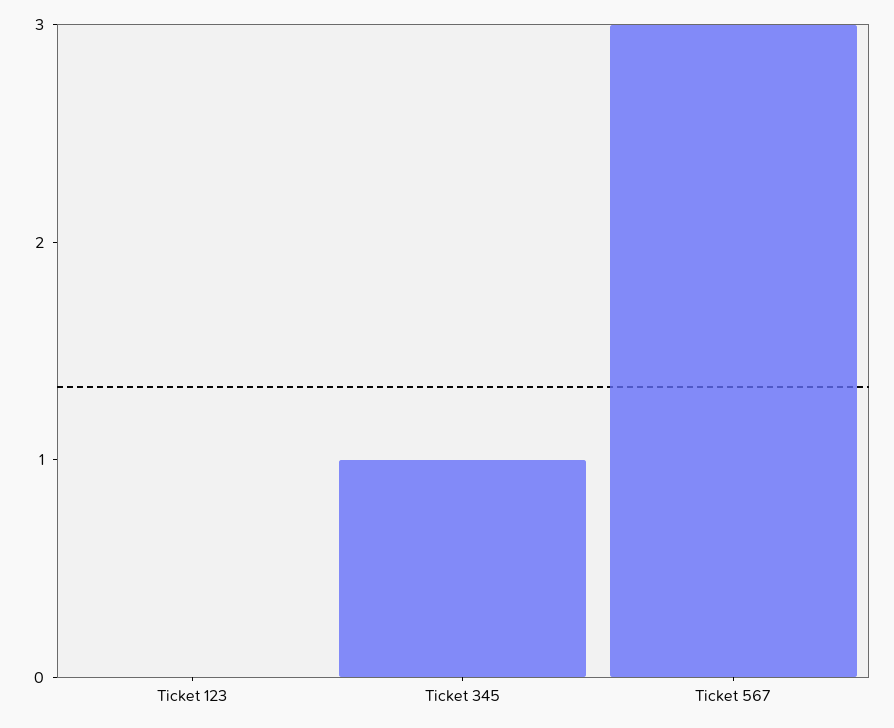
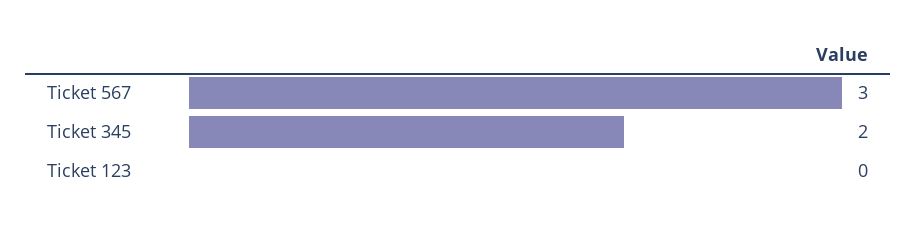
  {
    "Ticket 123": 0,
-   "Ticket 345": 1,
+   "Ticket 345": 2,
    "Ticket 567": 3
  }

